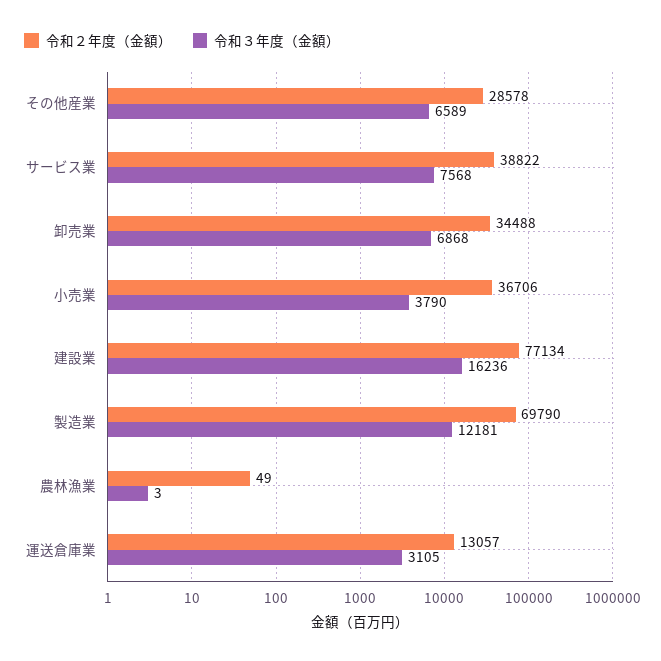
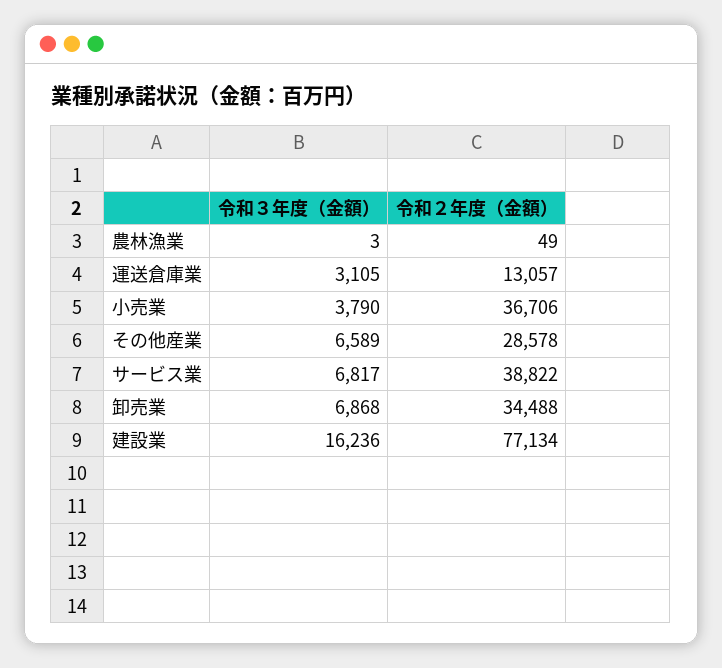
  {
    "令和２年度（金額）": {
      "その他産業": 28578,
      "サービス業": 38822,
      "卸売業": 34488,
      "小売業": 36706,
      "建設業": 77134,
-     "製造業": 69790,
      "農林漁業": 49,
      "運送倉庫業": 13057
    },
    "令和３年度（金額）": {
      "その他産業": 6589,
-     "サービス業": 7568,
+     "サービス業": 6817,
      "卸売業": 6868,
      "小売業": 3790,
      "建設業": 16236,
-     "製造業": 12181,
      "農林漁業": 3,
      "運送倉庫業": 3105
    }
  }

